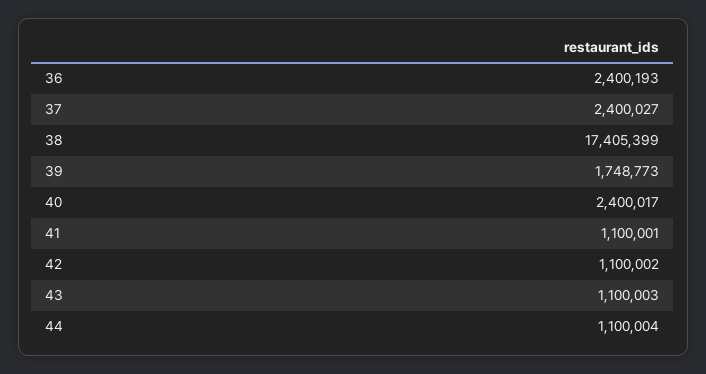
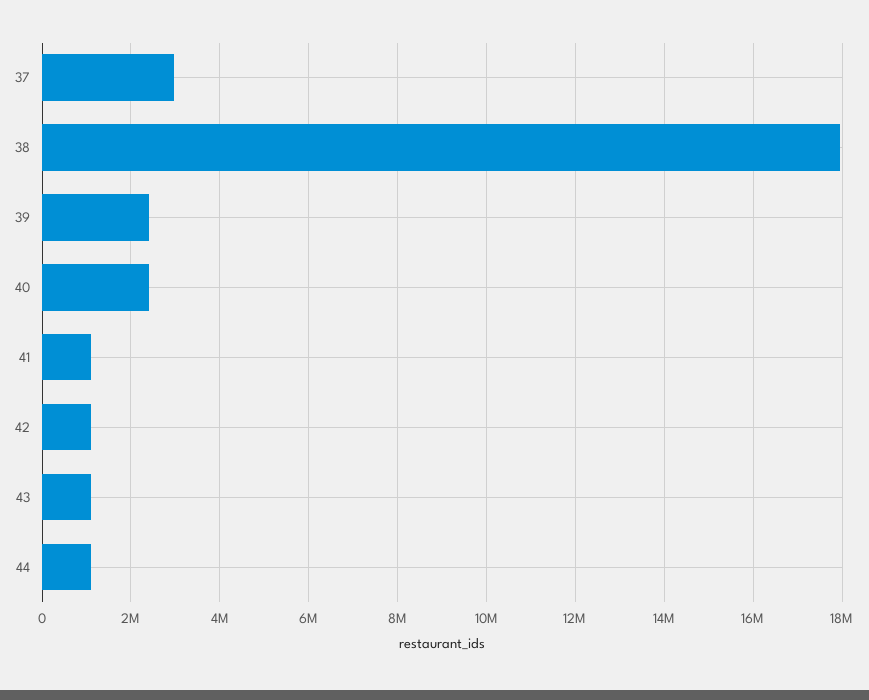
  {
-   "36": 2400193,
-   "37": 2400027,
+   "37": 3000000,
-   "38": 17405399,
+   "38": 18000000,
-   "39": 1748773,
+   "39": 2400000,
    "40": 2400017,
    "41": 1100001,
    "42": 1100002,
    "43": 1100003,
    "44": 1100004
  }

